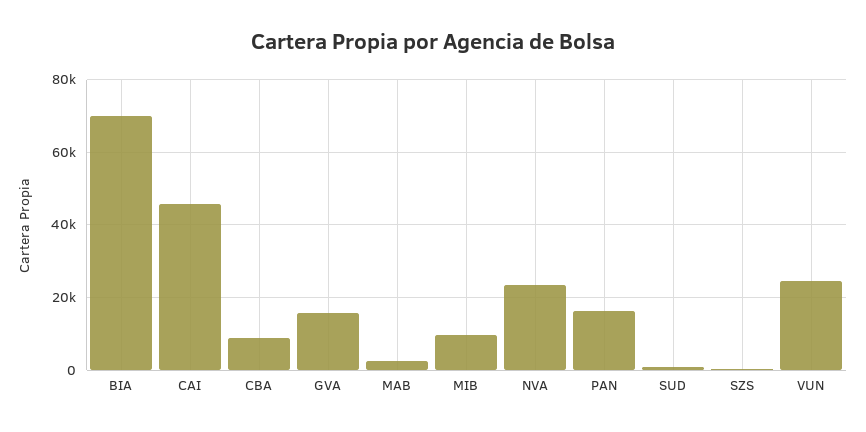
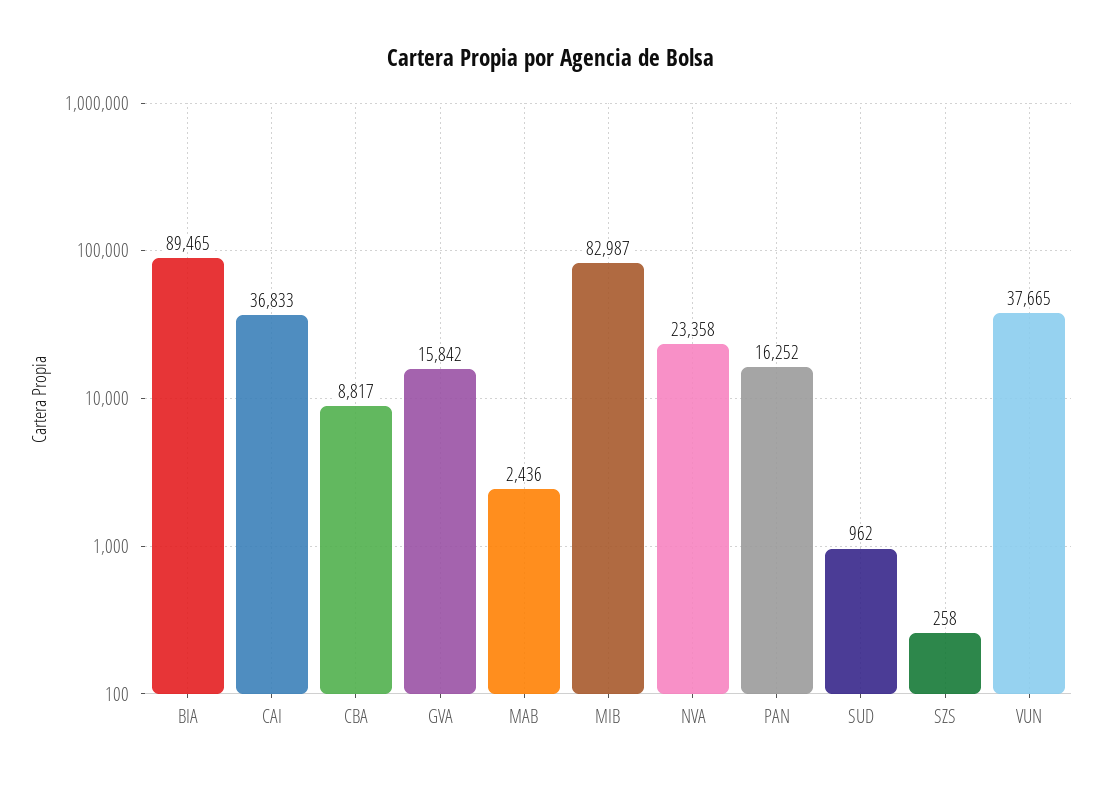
  {
-   "BIA": 70000,
+   "BIA": 89465,
-   "CAI": 46000,
+   "CAI": 36833,
    "CBA": 8817,
    "GVA": 15842,
    "MAB": 2436,
-   "MIB": 10000,
+   "MIB": 82987,
    "NVA": 23358,
    "PAN": 16252,
    "SUD": 962,
    "SZS": 258,
-   "VUN": 24000
+   "VUN": 37665
  }

